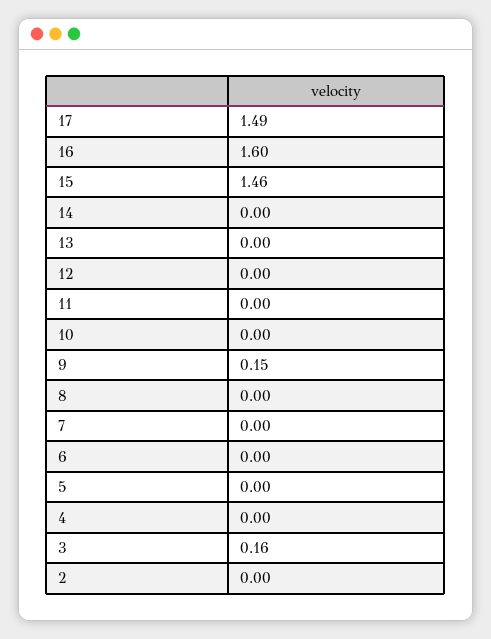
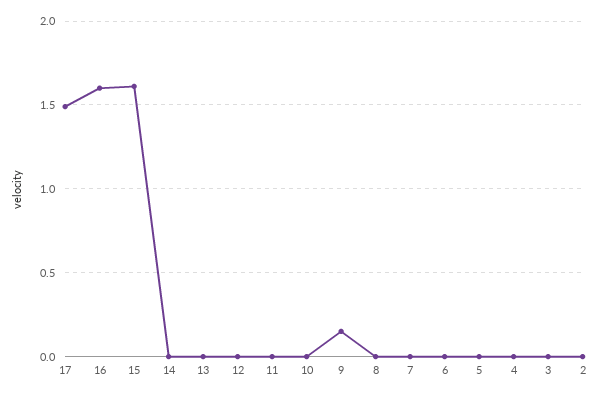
  {
    "17": 1.49,
    "16": 1.6,
-   "15": 1.46,
+   "15": 1.6,
    "14": 0,
    "13": 0,
    "12": 0,
    "11": 0,
    "10": 0,
    "9": 0.15,
    "8": 0,
    "7": 0,
    "6": 0,
    "5": 0,
    "4": 0,
-   "3": 0.16,
+   "3": 0,
    "2": 0
  }

